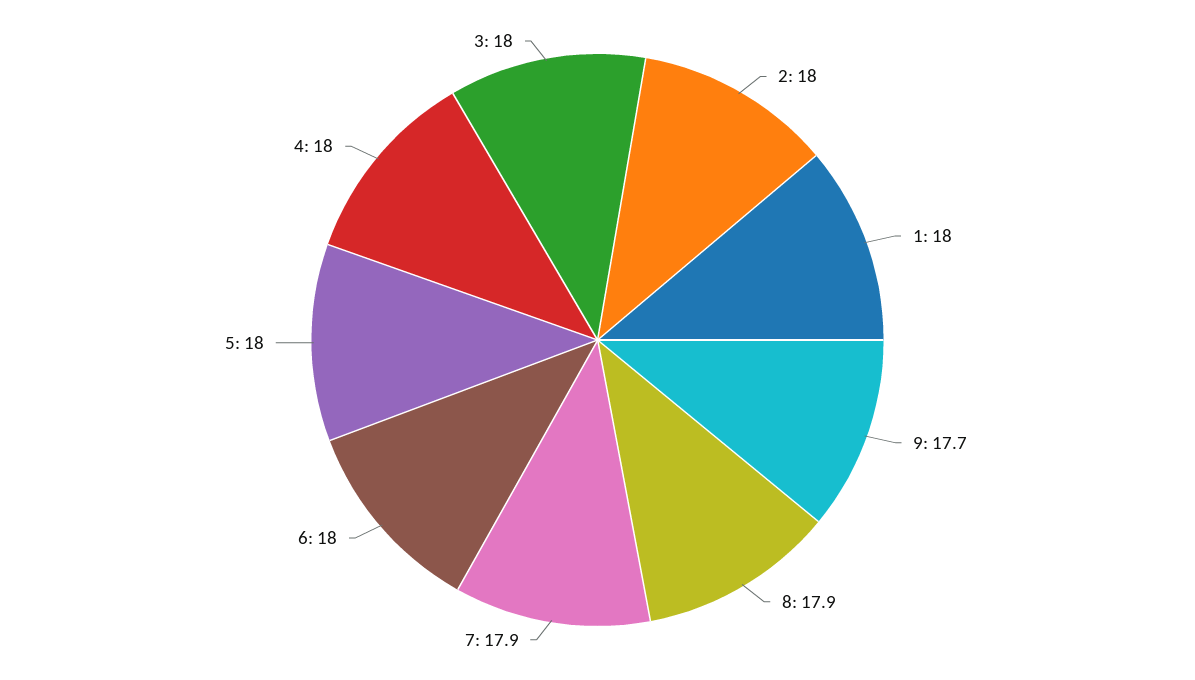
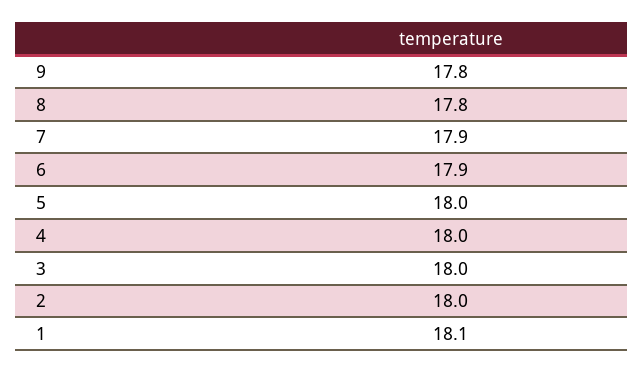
  {
    "2": 18,
-   "1": 18,
+   "1": 18.1,
-   "9": 17.7,
+   "9": 17.8,
-   "8": 17.9,
+   "8": 17.8,
    "7": 17.9,
-   "6": 18,
+   "6": 17.9,
    "5": 18,
    "4": 18,
    "3": 18
  }

